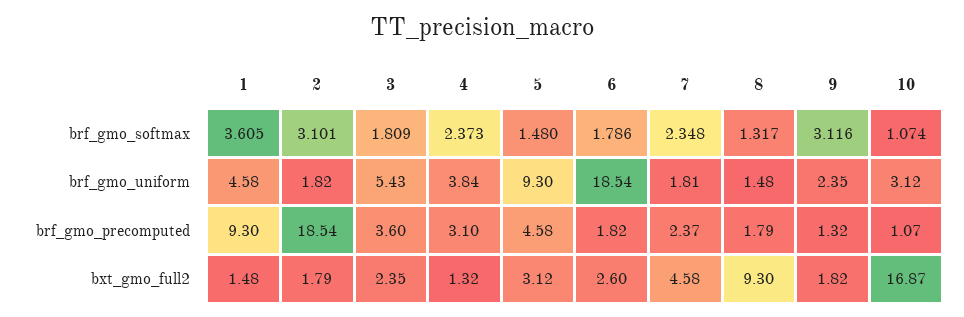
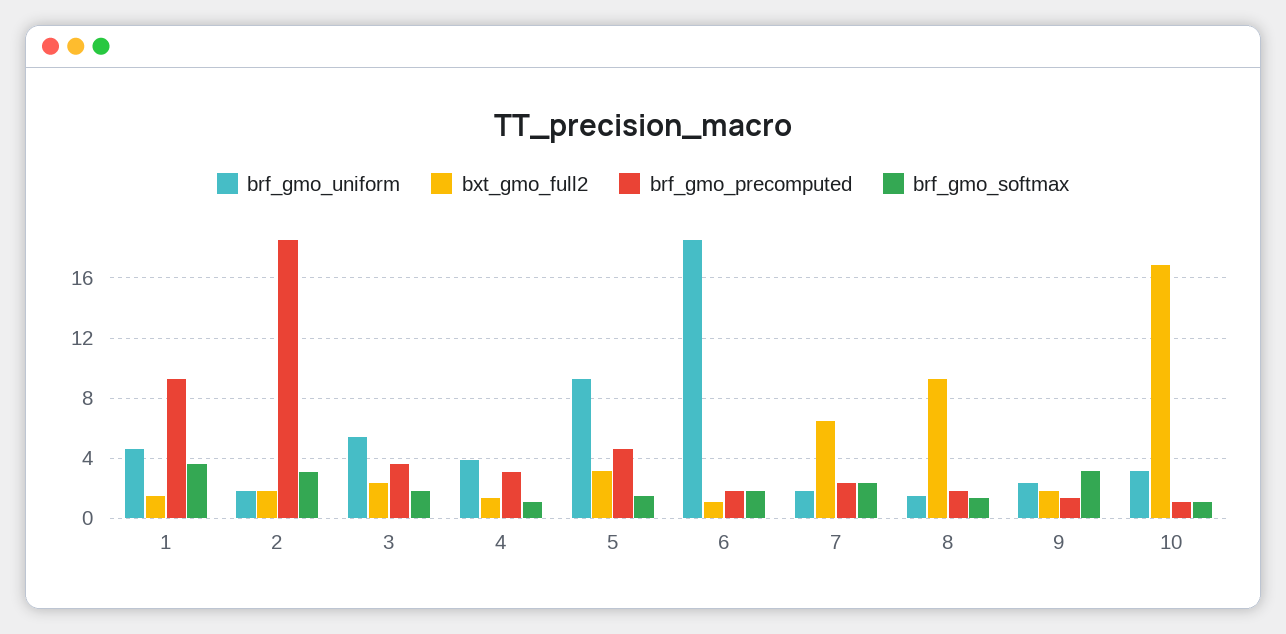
  {
    "brf_gmo_softmax": {
      "1": 3.605,
      "2": 3.101,
      "3": 1.809,
-     "4": 2.373,
+     "4": 1,
      "5": 1.48,
      "6": 1.786,
      "7": 2.348,
      "8": 1.317,
      "9": 3.116,
      "10": 1.074
    },
    "brf_gmo_uniform": {
      "1": 4.58,
      "2": 1.82,
      "3": 5.43,
      "4": 3.84,
      "5": 9.3,
      "6": 18.54,
      "7": 1.81,
      "8": 1.48,
      "9": 2.35,
      "10": 3.12
    },
    "brf_gmo_precomputed": {
      "1": 9.3,
      "2": 18.54,
      "3": 3.6,
      "4": 3.1,
      "5": 4.58,
      "6": 1.82,
      "7": 2.37,
      "8": 1.79,
      "9": 1.32,
      "10": 1.07
    },
    "bxt_gmo_full2": {
      "1": 1.48,
      "2": 1.79,
      "3": 2.35,
      "4": 1.32,
      "5": 3.12,
-     "6": 2.6,
+     "6": 1,
-     "7": 4.58,
+     "7": 6.5,
      "8": 9.3,
      "9": 1.82,
      "10": 16.87
    }
  }

